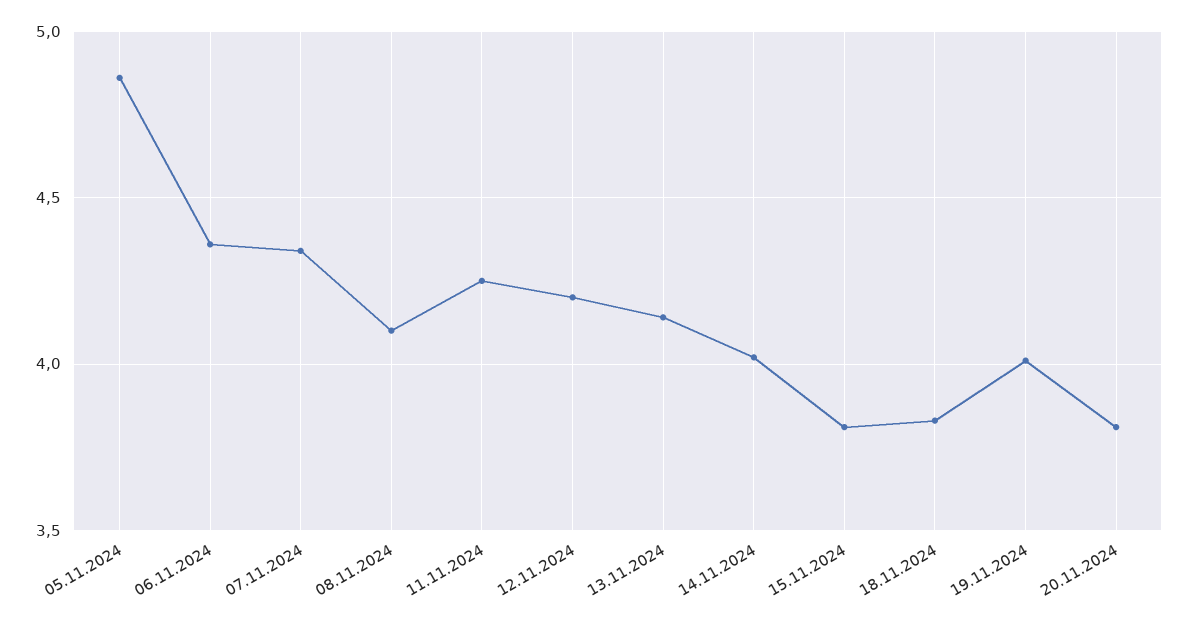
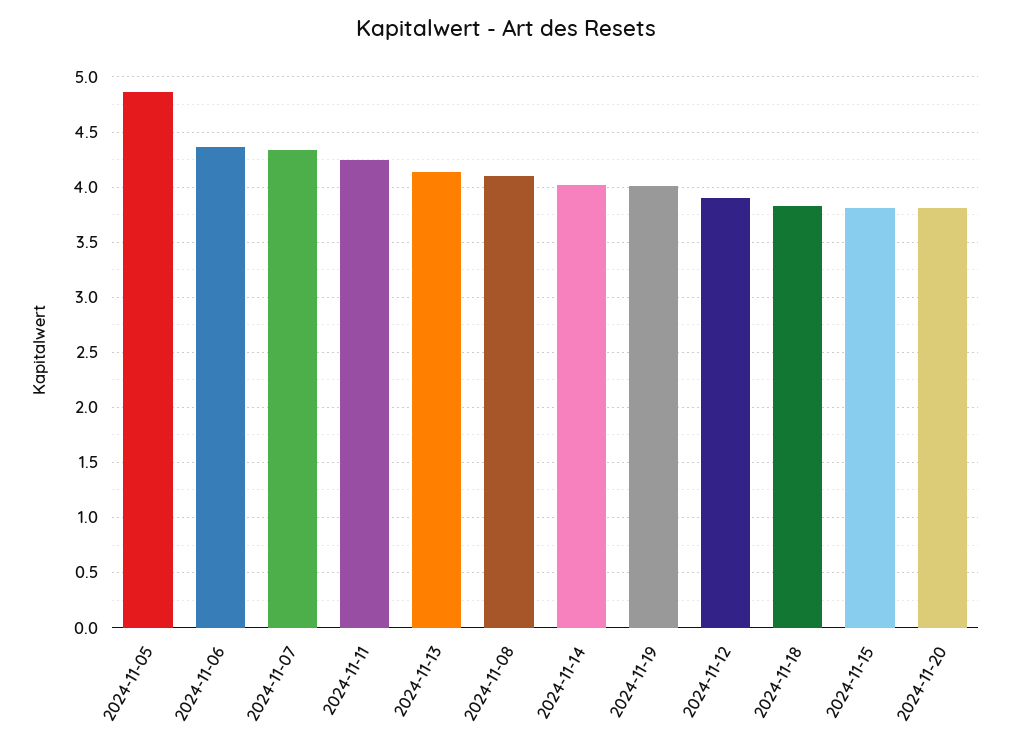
  {
    "05.11.2024": 4.85,
    "06.11.2024": 4.35,
    "07.11.2024": 4.35,
    "08.11.2024": 4.1,
    "11.11.2024": 4.25,
-   "12.11.2024": 4.2,
+   "12.11.2024": 3.9,
    "13.11.2024": 4.15,
    "14.11.2024": 4,
    "15.11.2024": 3.8,
    "18.11.2024": 3.85,
    "19.11.2024": 4,
    "20.11.2024": 3.8
  }

